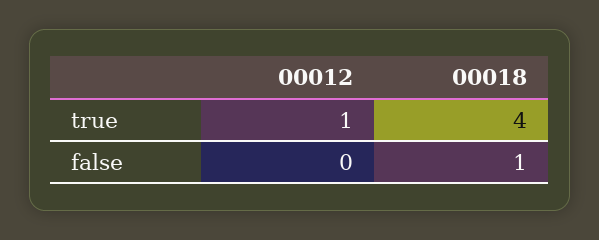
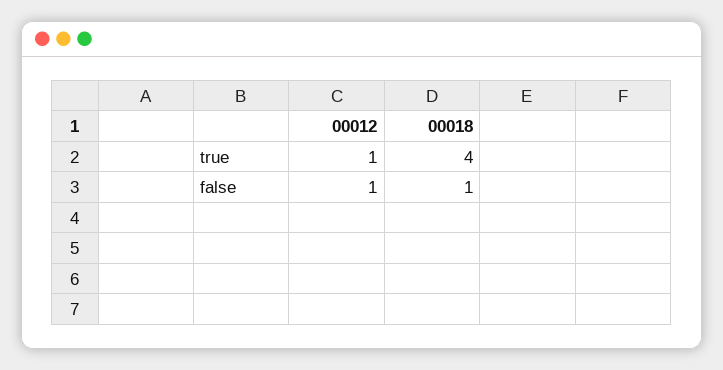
  {
    "00012": {
      "true": 1,
-     "false": 0
+     "false": 1
    },
    "00018": {
      "true": 4,
      "false": 1
    }
  }

